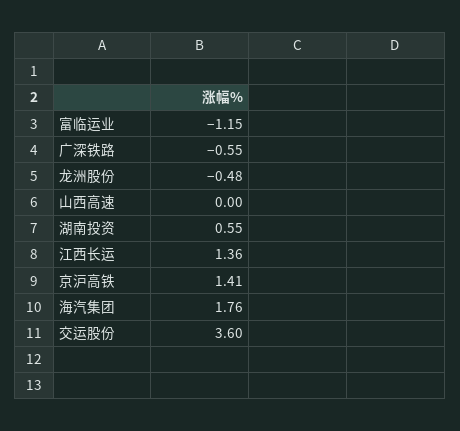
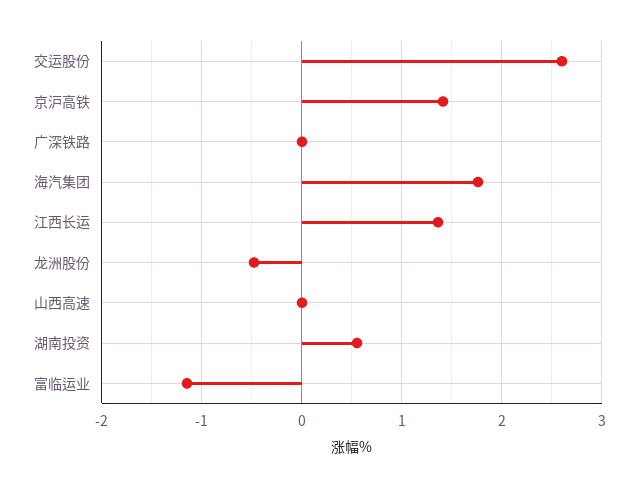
  {
    "富临运业": -1.15,
-   "广深铁路": -0.55,
+   "广深铁路": 0,
    "龙洲股份": -0.48,
    "山西高速": 0,
    "湖南投资": 0.55,
    "江西长运": 1.36,
    "京沪高铁": 1.41,
    "海汽集团": 1.76,
-   "交运股份": 3.6
+   "交运股份": 2.6
  }

